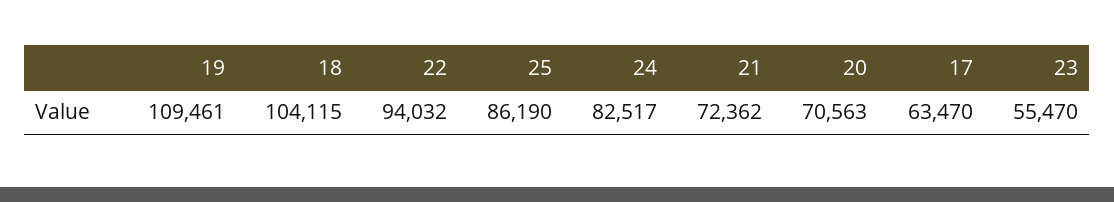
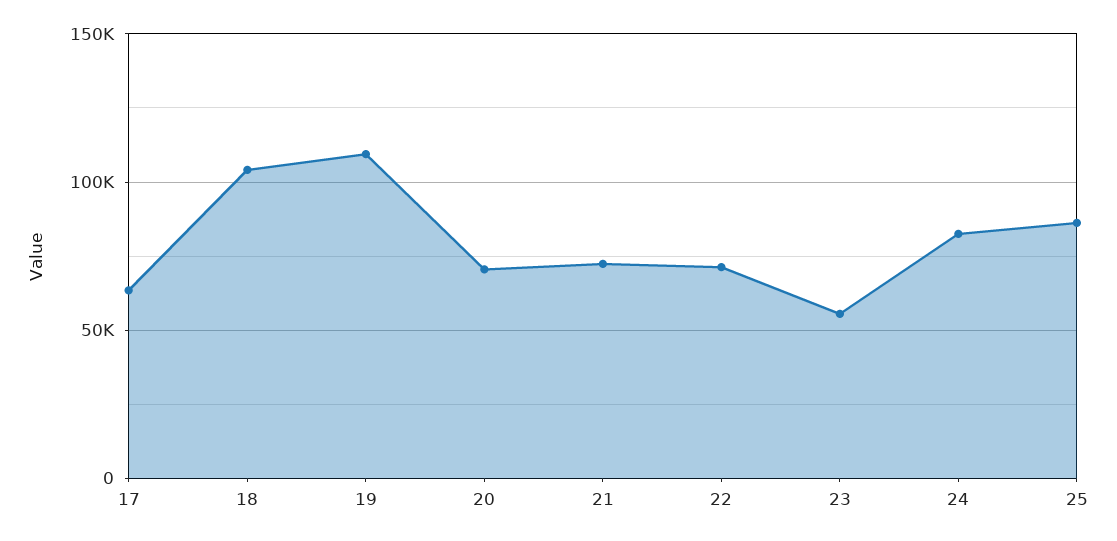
  {
    "19": 109461,
    "18": 104115,
-   "22": 94032,
+   "22": 70000,
    "25": 86190,
    "24": 82517,
    "21": 72362,
    "20": 70563,
    "17": 63470,
    "23": 55470
  }

